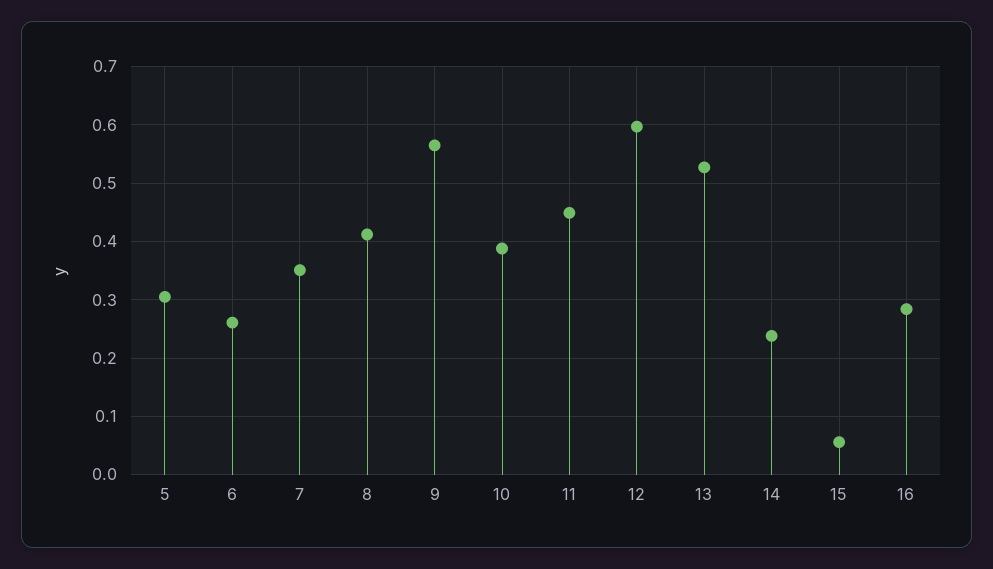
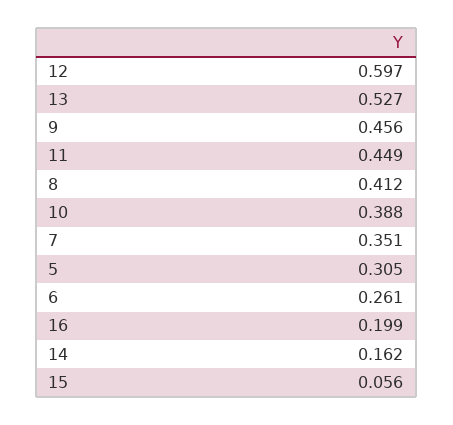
  {
    "5": 0.305,
    "6": 0.261,
    "7": 0.351,
    "8": 0.412,
-   "9": 0.56,
+   "9": 0.456,
    "10": 0.388,
    "11": 0.449,
    "12": 0.597,
    "13": 0.527,
-   "14": 0.24,
+   "14": 0.162,
    "15": 0.056,
-   "16": 0.28
+   "16": 0.199
  }

